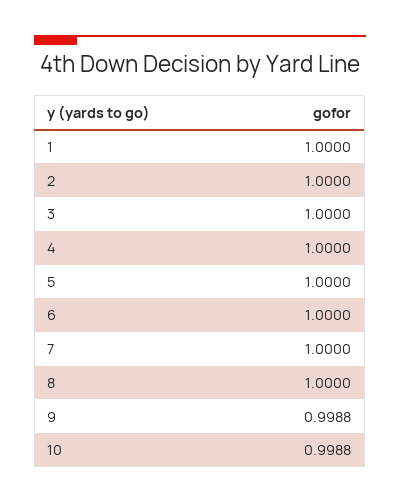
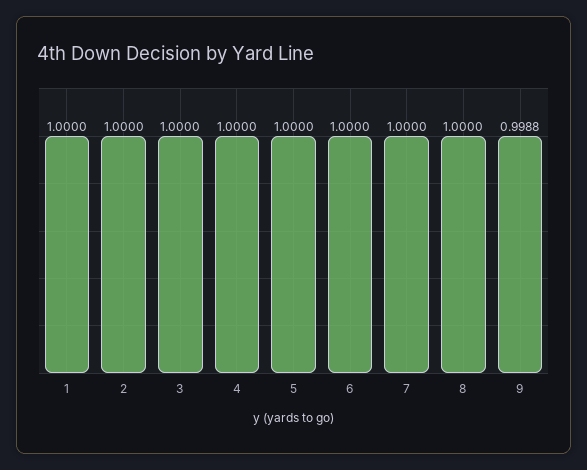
  {
    "1": 1,
    "2": 1,
    "3": 1,
    "4": 1,
    "5": 1,
    "6": 1,
    "7": 1,
    "8": 1,
-   "9": 0.9988,
+   "9": 0.9988
-   "10": 0.9988
  }

